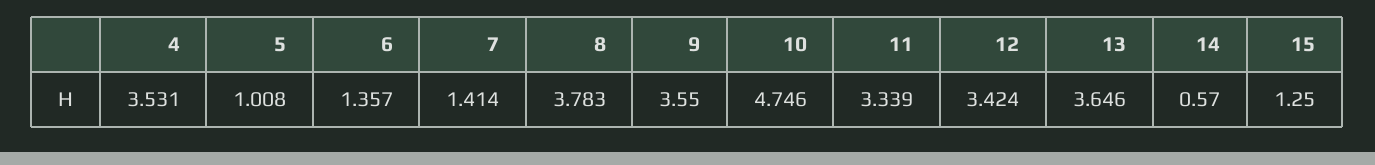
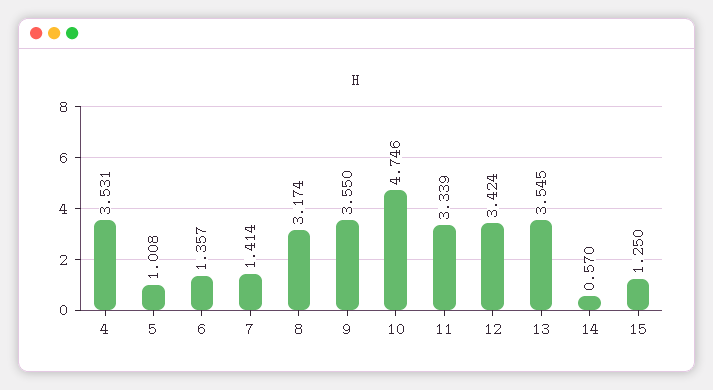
  {
    "4": 3.531,
    "5": 1.008,
    "6": 1.357,
    "7": 1.414,
-   "8": 3.783,
+   "8": 3.174,
    "9": 3.55,
    "10": 4.746,
    "11": 3.339,
    "12": 3.424,
-   "13": 3.646,
+   "13": 3.545,
    "14": 0.57,
    "15": 1.25
  }

